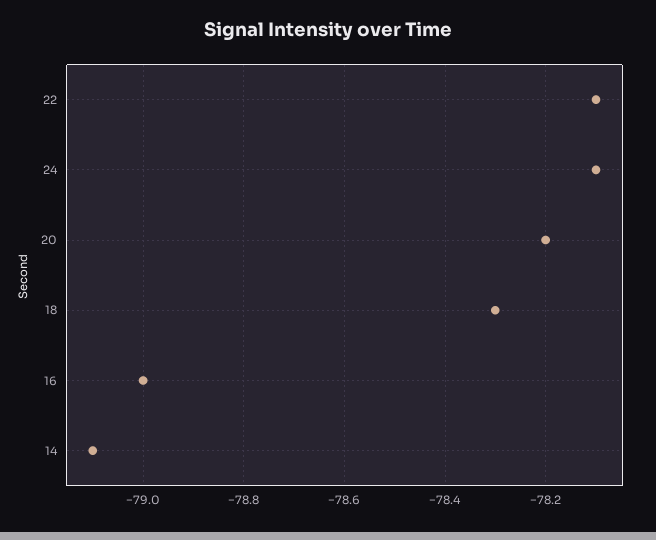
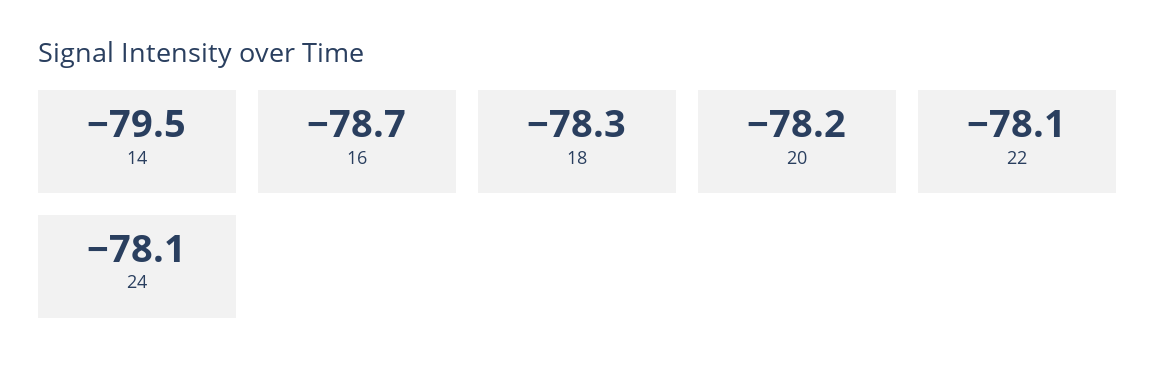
  {
    "22": -78.1,
    "24": -78.1,
    "20": -78.2,
    "18": -78.3,
-   "16": -79,
+   "16": -78.7,
-   "14": -79.1
+   "14": -79.5
  }

